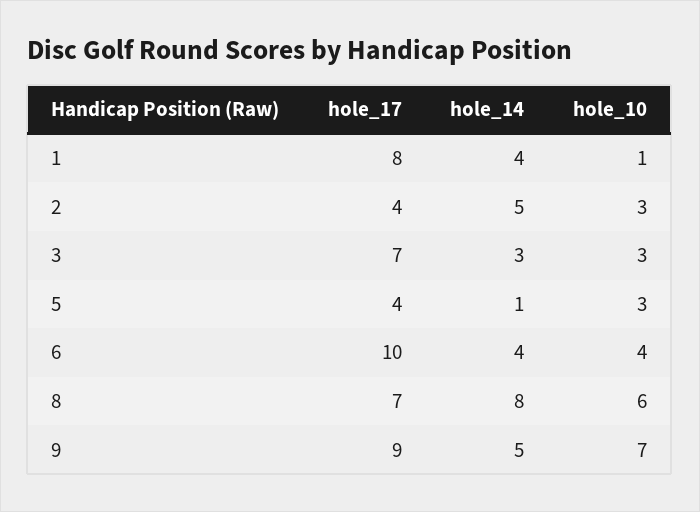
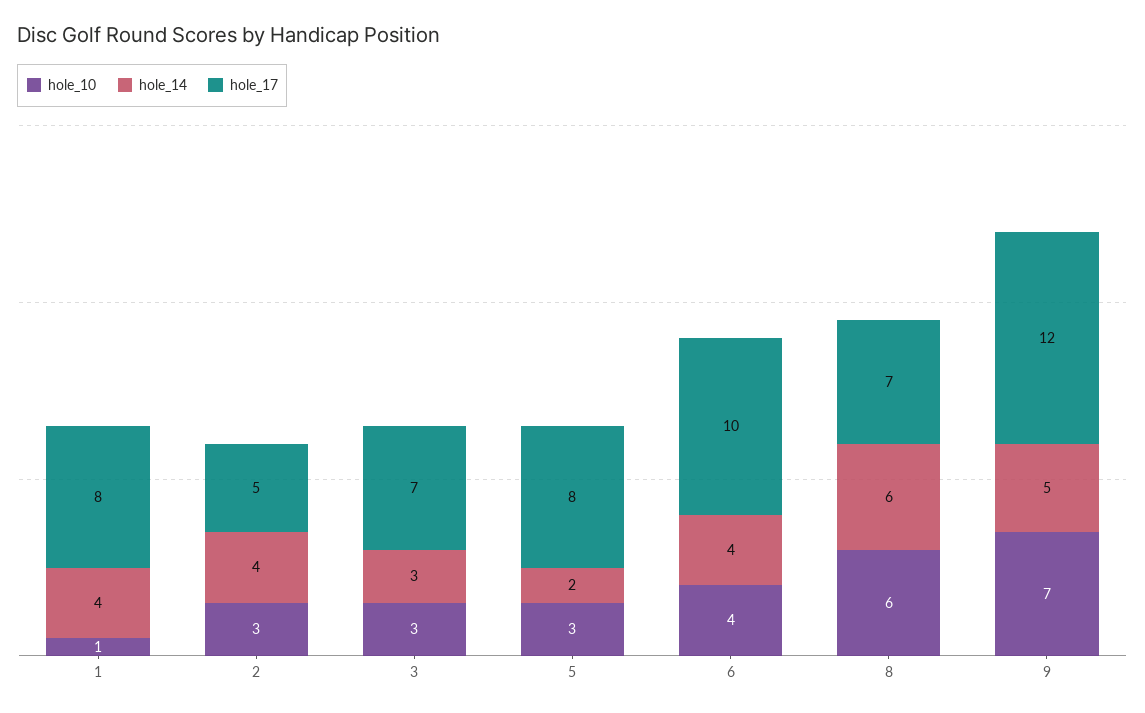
  {
    "hole_17": {
      "1": 8,
-     "2": 4,
+     "2": 5,
      "3": 7,
-     "5": 4,
+     "5": 8,
      "6": 10,
      "8": 7,
-     "9": 9
+     "9": 12
    },
    "hole_14": {
      "1": 4,
-     "2": 5,
+     "2": 4,
      "3": 3,
-     "5": 1,
+     "5": 2,
      "6": 4,
-     "8": 8,
+     "8": 6,
      "9": 5
    },
    "hole_10": {
      "1": 1,
      "2": 3,
      "3": 3,
      "5": 3,
      "6": 4,
      "8": 6,
      "9": 7
    }
  }

